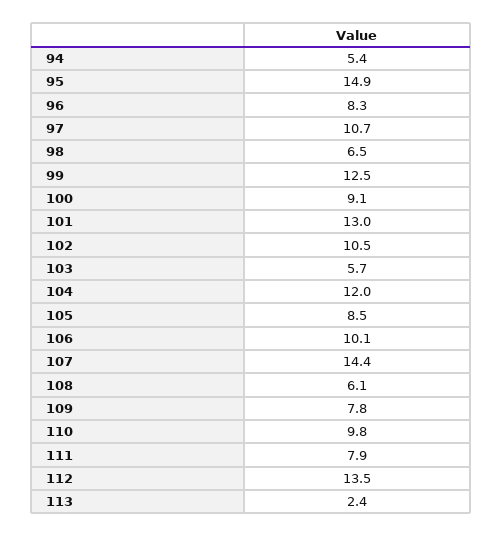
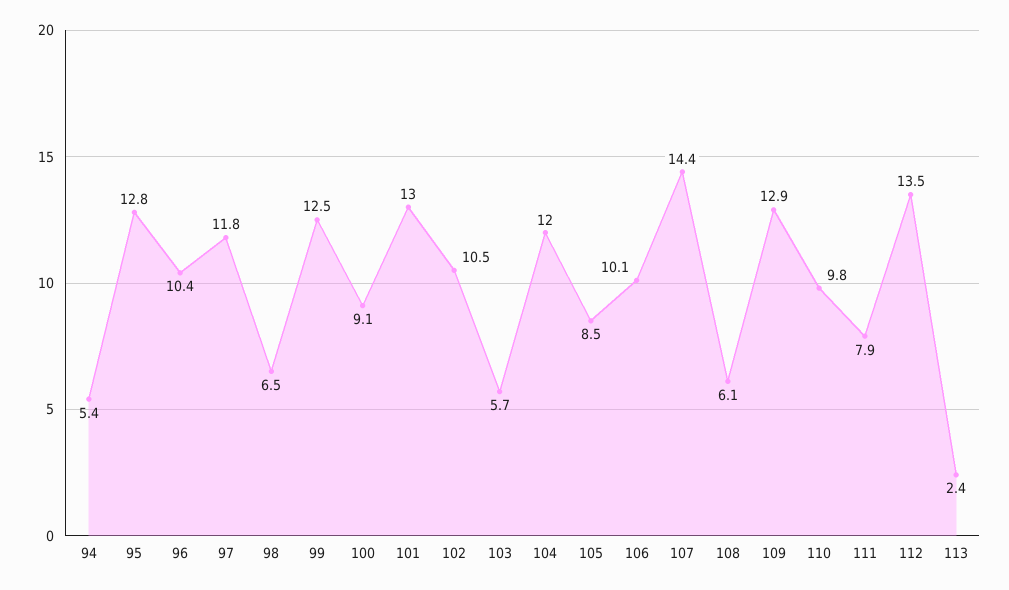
  {
    "94": 5.4,
-   "95": 14.9,
+   "95": 12.8,
-   "96": 8.3,
+   "96": 10.4,
-   "97": 10.7,
+   "97": 11.8,
    "98": 6.5,
    "99": 12.5,
    "100": 9.1,
    "101": 13,
    "102": 10.5,
    "103": 5.7,
    "104": 12,
    "105": 8.5,
    "106": 10.1,
    "107": 14.4,
    "108": 6.1,
-   "109": 7.8,
+   "109": 12.9,
    "110": 9.8,
    "111": 7.9,
    "112": 13.5,
    "113": 2.4
  }

